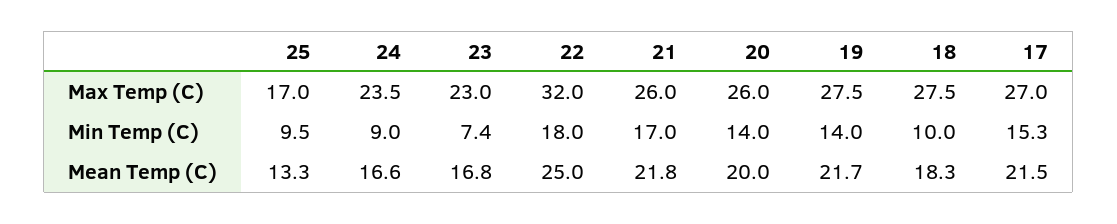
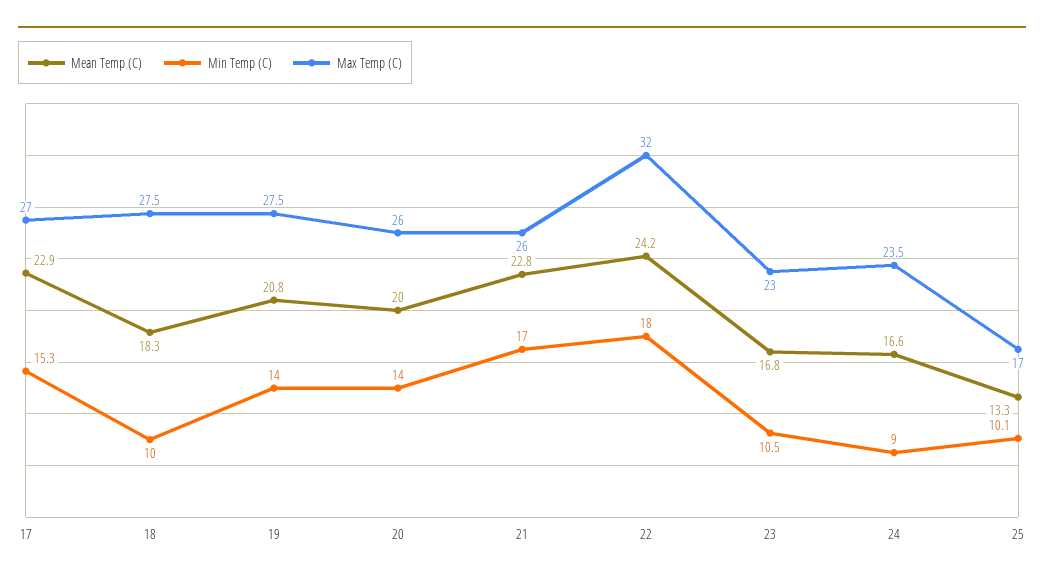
  {
    "Max Temp (C)": {
      "25": 17,
      "24": 23.5,
      "23": 23,
      "22": 32,
      "21": 26,
      "20": 26,
      "19": 27.5,
      "18": 27.5,
      "17": 27
    },
    "Min Temp (C)": {
-     "25": 9.5,
+     "25": 10.1,
      "24": 9,
-     "23": 7.4,
+     "23": 10.5,
      "22": 18,
      "21": 17,
      "20": 14,
      "19": 14,
      "18": 10,
      "17": 15.3
    },
    "Mean Temp (C)": {
      "25": 13.3,
      "24": 16.6,
      "23": 16.8,
-     "22": 25,
+     "22": 24.2,
-     "21": 21.8,
+     "21": 22.8,
      "20": 20,
-     "19": 21.7,
+     "19": 20.8,
      "18": 18.3,
-     "17": 21.5
+     "17": 22.9
    }
  }

